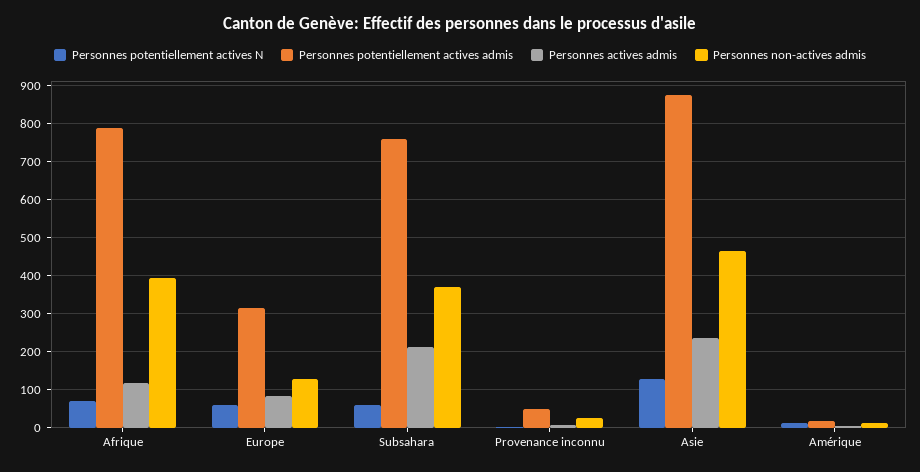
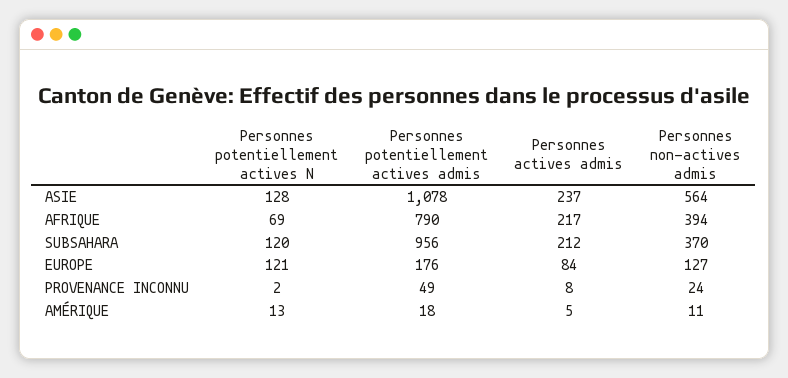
  {
    "Personnes potentiellement actives N": {
      "Afrique": 69,
-     "Europe": 60,
+     "Europe": 121,
-     "Subsahara": 60,
+     "Subsahara": 120,
      "Provenance inconnu": 2,
      "Asie": 128,
      "Amérique": 13
    },
    "Personnes potentiellement actives admis": {
      "Afrique": 790,
-     "Europe": 320,
+     "Europe": 176,
-     "Subsahara": 760,
+     "Subsahara": 956,
      "Provenance inconnu": 49,
-     "Asie": 880,
+     "Asie": 1078,
      "Amérique": 18
    },
    "Personnes actives admis": {
-     "Afrique": 120,
+     "Afrique": 217,
      "Europe": 84,
      "Subsahara": 212,
      "Provenance inconnu": 8,
      "Asie": 237,
      "Amérique": 5
    },
    "Personnes non-actives admis": {
      "Afrique": 394,
      "Europe": 127,
      "Subsahara": 370,
      "Provenance inconnu": 24,
-     "Asie": 460,
+     "Asie": 564,
      "Amérique": 11
    }
  }

